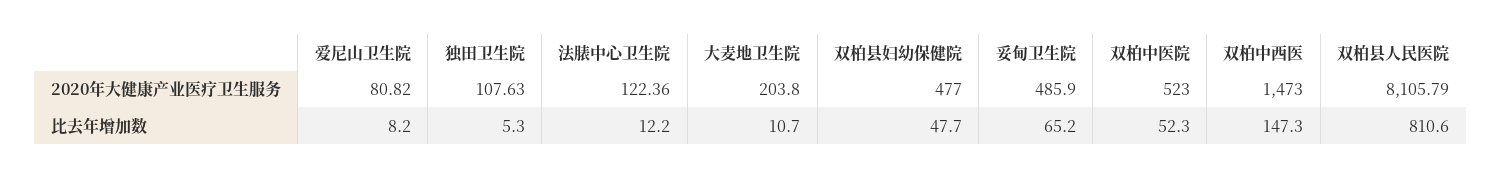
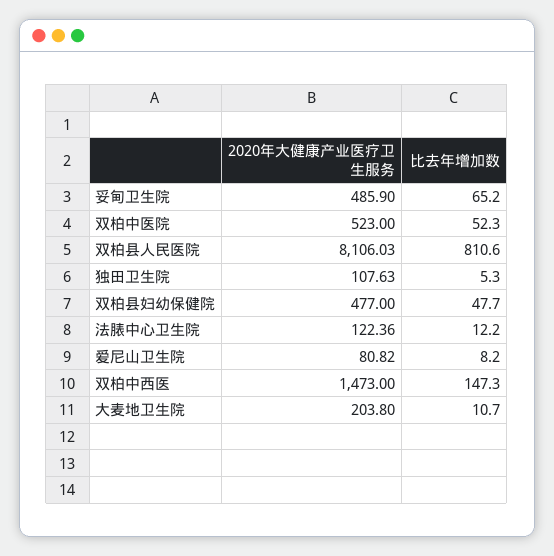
  {
    "爱尼山卫生院": {
      "2020年大健康产业医疗卫生服务": 80.82,
      "比去年增加数": 8.2
    },
    "独田卫生院": {
      "2020年大健康产业医疗卫生服务": 107.63,
      "比去年增加数": 5.3
    },
    "法脿中心卫生院": {
      "2020年大健康产业医疗卫生服务": 122.36,
      "比去年增加数": 12.2
    },
    "大麦地卫生院": {
      "2020年大健康产业医疗卫生服务": 203.8,
      "比去年增加数": 10.7
    },
    "双柏县妇幼保健院": {
      "2020年大健康产业医疗卫生服务": 477,
      "比去年增加数": 47.7
    },
    "妥甸卫生院": {
      "2020年大健康产业医疗卫生服务": 485.9,
      "比去年增加数": 65.2
    },
    "双柏中医院": {
      "2020年大健康产业医疗卫生服务": 523,
      "比去年增加数": 52.3
    },
    "双柏中西医": {
      "2020年大健康产业医疗卫生服务": 1473,
      "比去年增加数": 147.3
    },
    "双柏县人民医院": {
-     "2020年大健康产业医疗卫生服务": 8105.79,
+     "2020年大健康产业医疗卫生服务": 8106.03,
      "比去年增加数": 810.6
    }
  }

